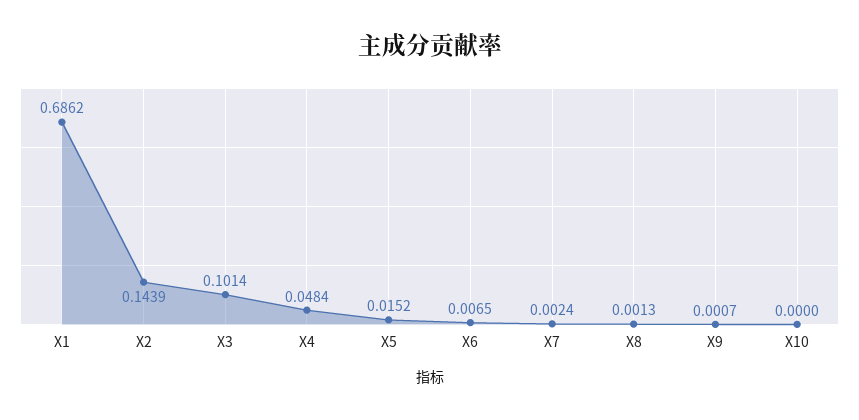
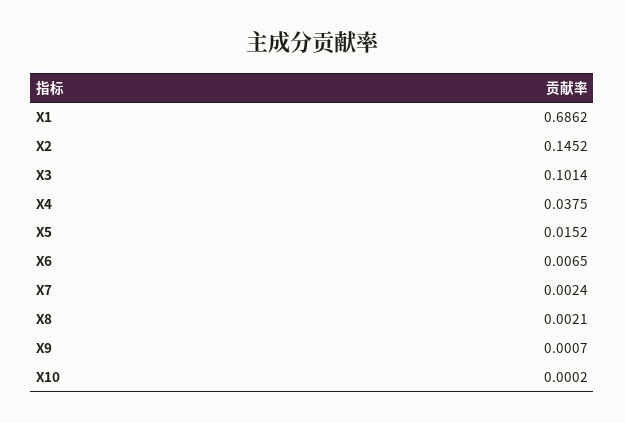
  {
    "X1": 0.6862,
-   "X2": 0.1439,
+   "X2": 0.1452,
    "X3": 0.1014,
-   "X4": 0.0484,
+   "X4": 0.0375,
    "X5": 0.0152,
    "X6": 0.0065,
    "X7": 0.0024,
-   "X8": 0.0013,
+   "X8": 0.0021,
    "X9": 0.0007,
-   "X10": 0
+   "X10": 0.0002
  }

